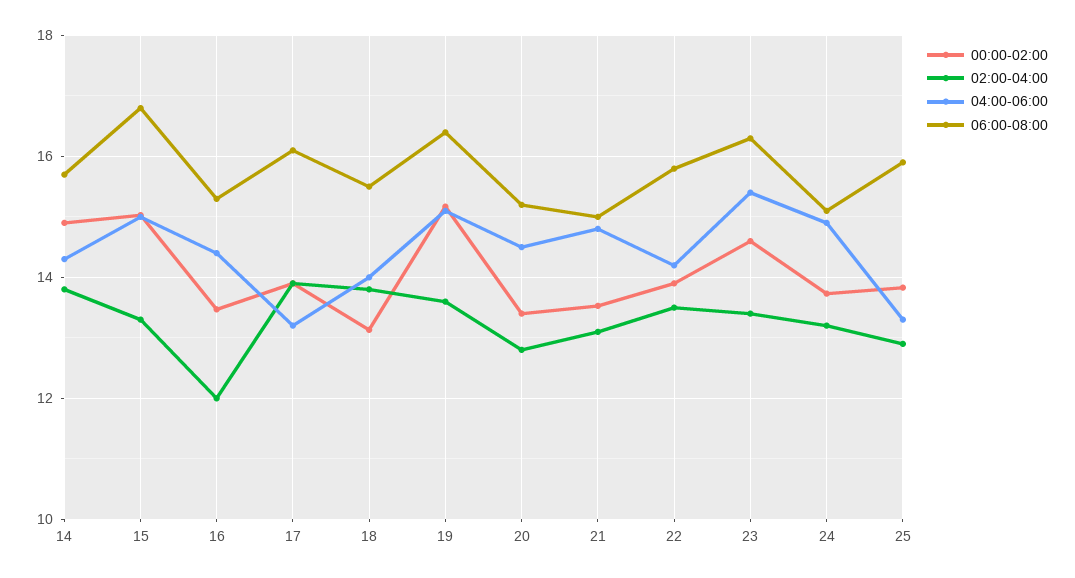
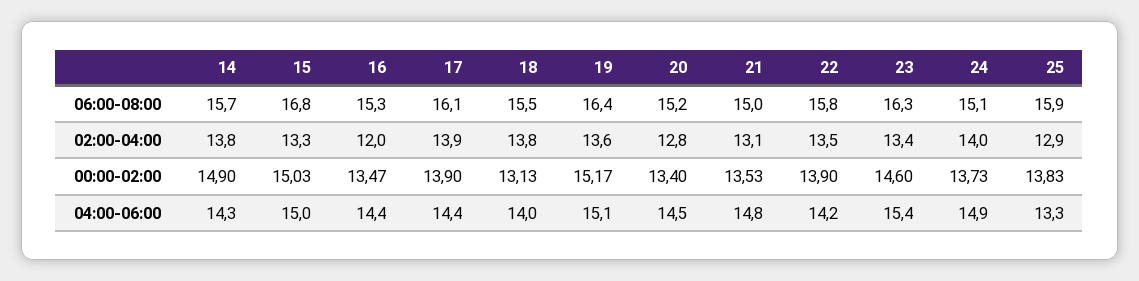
  {
    "00:00-02:00": {
      "14": 14.9,
      "15": 15.03,
      "16": 13.47,
      "17": 13.9,
      "18": 13.13,
      "19": 15.17,
      "20": 13.4,
      "21": 13.53,
      "22": 13.9,
      "23": 14.6,
      "24": 13.73,
      "25": 13.83
    },
    "02:00-04:00": {
      "14": 13.8,
      "15": 13.3,
      "16": 12,
      "17": 13.9,
      "18": 13.8,
      "19": 13.6,
      "20": 12.8,
      "21": 13.1,
      "22": 13.5,
      "23": 13.4,
-     "24": 13.2,
+     "24": 14,
      "25": 12.9
    },
    "04:00-06:00": {
      "14": 14.3,
      "15": 15,
      "16": 14.4,
-     "17": 13.2,
+     "17": 14.4,
      "18": 14,
      "19": 15.1,
      "20": 14.5,
      "21": 14.8,
      "22": 14.2,
      "23": 15.4,
      "24": 14.9,
      "25": 13.3
    },
    "06:00-08:00": {
      "14": 15.7,
      "15": 16.8,
      "16": 15.3,
      "17": 16.1,
      "18": 15.5,
      "19": 16.4,
      "20": 15.2,
      "21": 15,
      "22": 15.8,
      "23": 16.3,
      "24": 15.1,
      "25": 15.9
    }
  }

